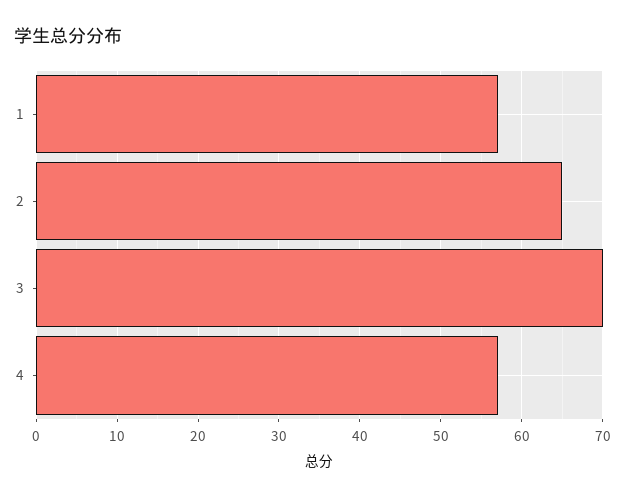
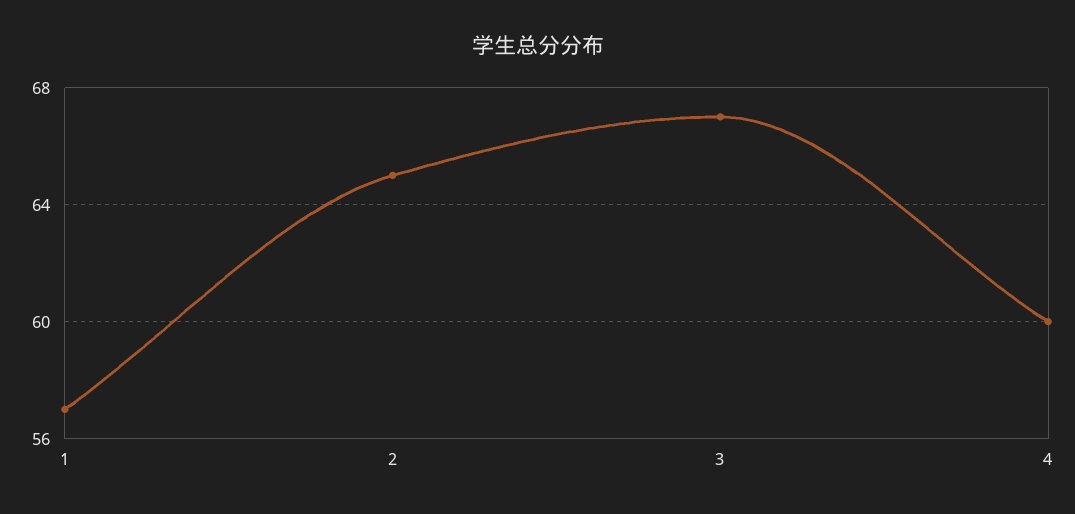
  {
    "1": 57,
    "2": 65,
-   "3": 70,
+   "3": 67,
-   "4": 57
+   "4": 60
  }

